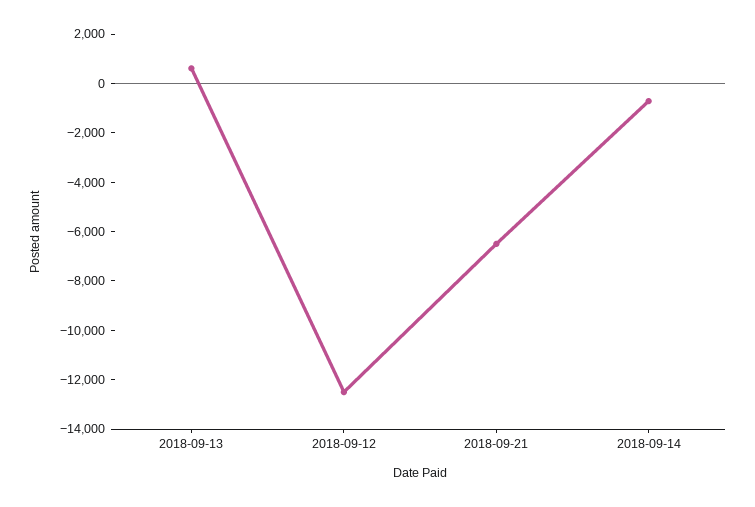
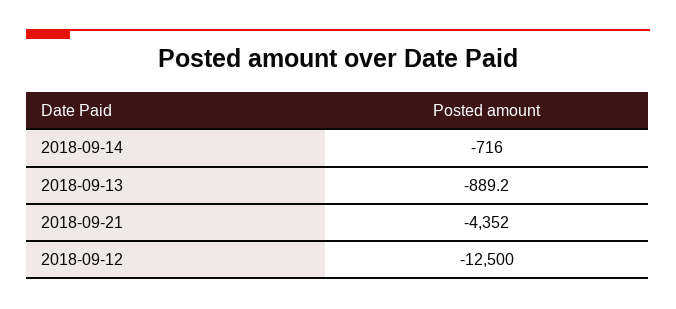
  {
-   "2018-09-13": 500,
+   "2018-09-13": -889.2,
    "2018-09-12": -12500,
-   "2018-09-21": -6500,
+   "2018-09-21": -4352,
    "2018-09-14": -716
  }

